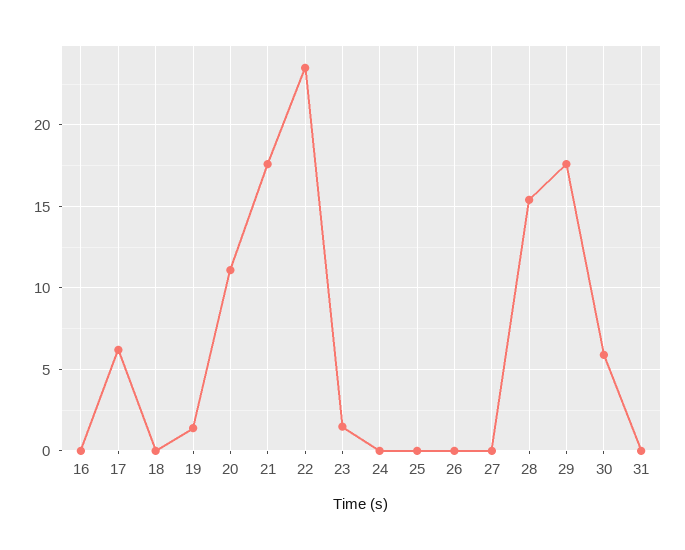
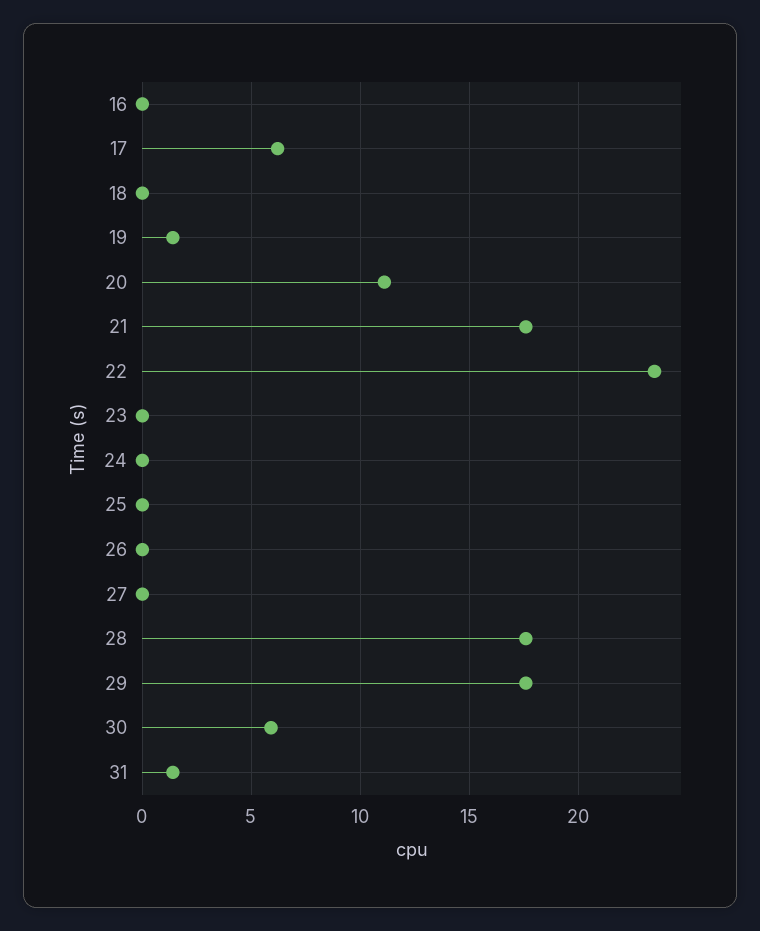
  {
    "16": 0,
    "17": 6,
    "18": 0,
    "19": 1.5,
    "20": 11,
    "21": 17.5,
    "22": 23.5,
-   "23": 1.5,
+   "23": 0,
    "24": 0,
    "25": 0,
    "26": 0,
    "27": 0,
-   "28": 15.5,
+   "28": 17.5,
    "29": 17.5,
    "30": 6,
-   "31": 0
+   "31": 1.5
  }

